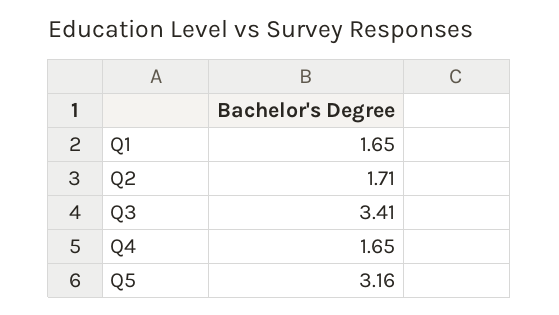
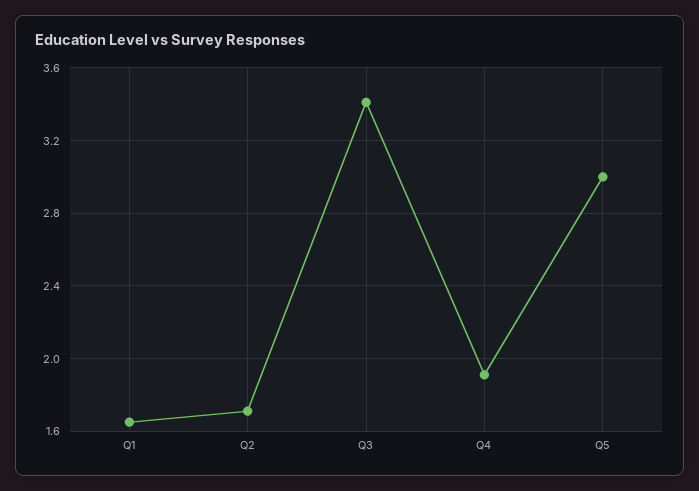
  {
    "Q1": 1.65,
    "Q2": 1.71,
    "Q3": 3.41,
-   "Q4": 1.65,
+   "Q4": 1.9,
-   "Q5": 3.16
+   "Q5": 3
  }

